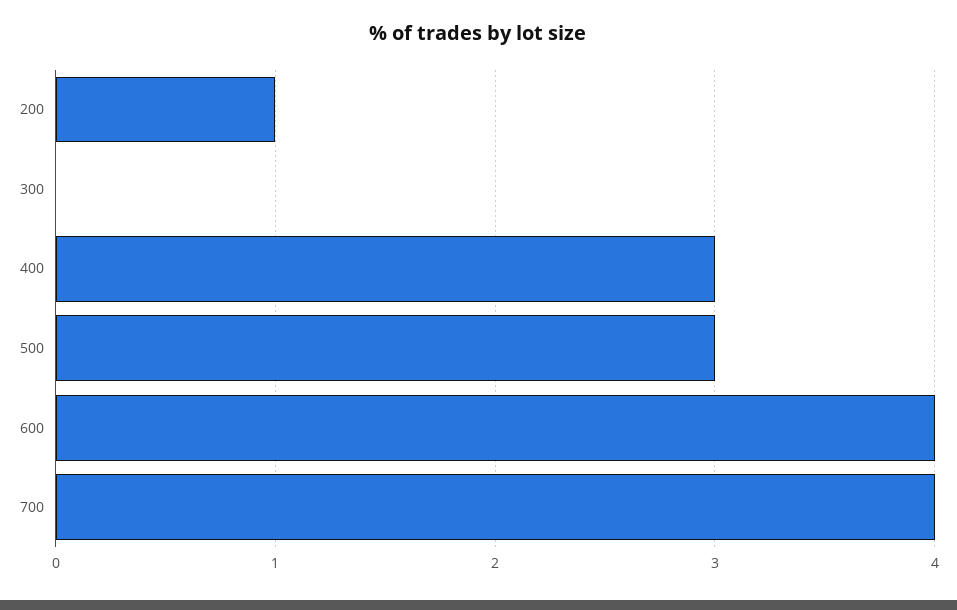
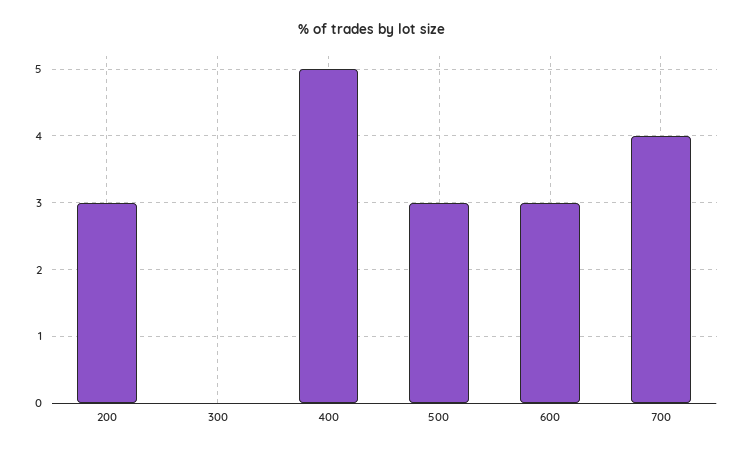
  {
-   "200": 1,
+   "200": 3,
    "300": 0,
-   "400": 3,
+   "400": 5,
    "500": 3,
-   "600": 4,
+   "600": 3,
    "700": 4
  }

